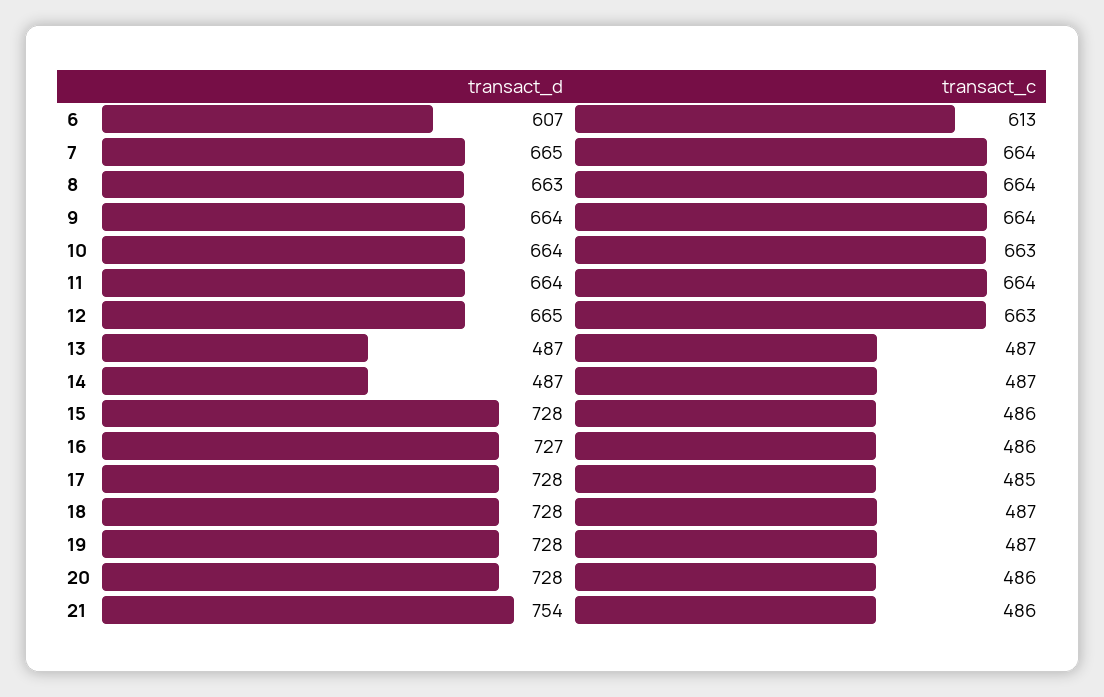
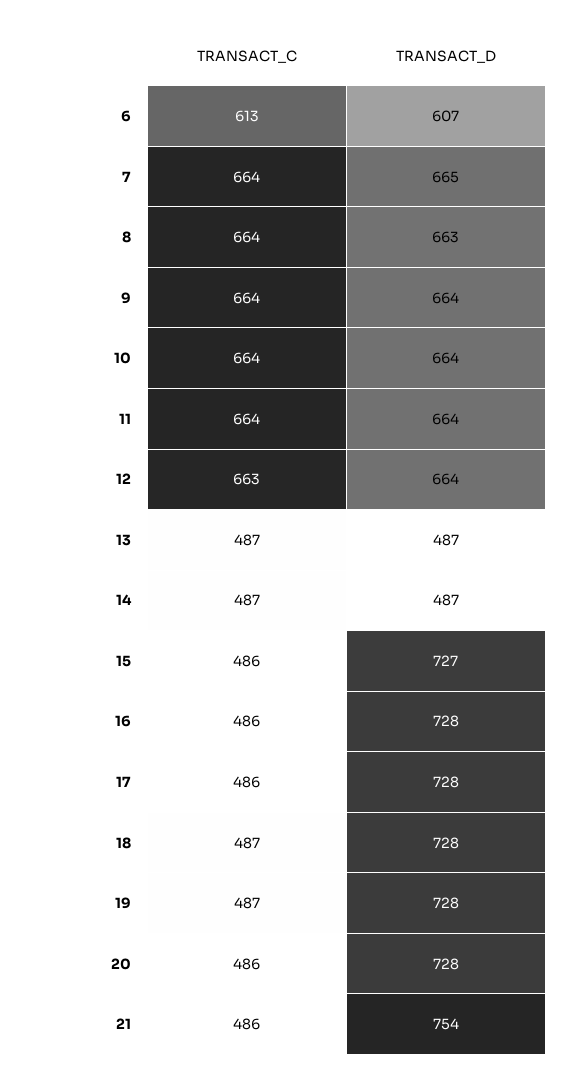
  {
    "transact_d": {
      "6": 607,
      "7": 665,
      "8": 663,
      "9": 664,
      "10": 664,
      "11": 664,
-     "12": 665,
+     "12": 664,
      "13": 487,
      "14": 487,
-     "15": 728,
+     "15": 727,
-     "16": 727,
+     "16": 728,
      "17": 728,
      "18": 728,
      "19": 728,
      "20": 728,
      "21": 754
    },
    "transact_c": {
      "6": 613,
      "7": 664,
      "8": 664,
      "9": 664,
-     "10": 663,
+     "10": 664,
      "11": 664,
      "12": 663,
      "13": 487,
      "14": 487,
      "15": 486,
      "16": 486,
-     "17": 485,
+     "17": 486,
      "18": 487,
      "19": 487,
      "20": 486,
      "21": 486
    }
  }

